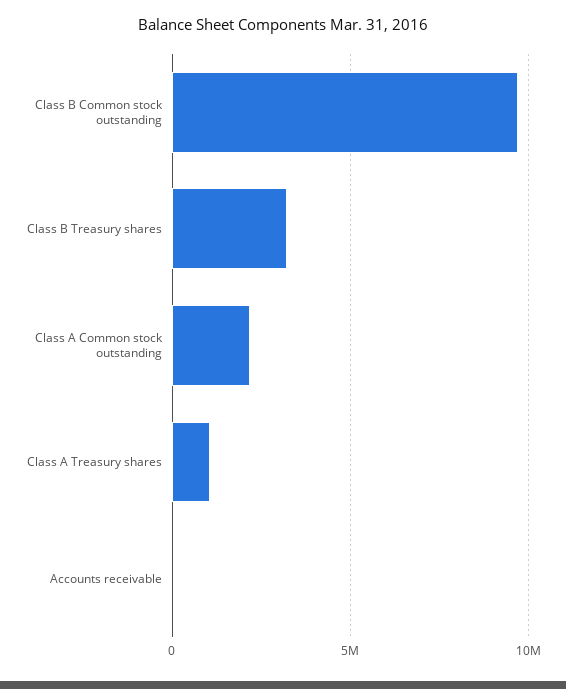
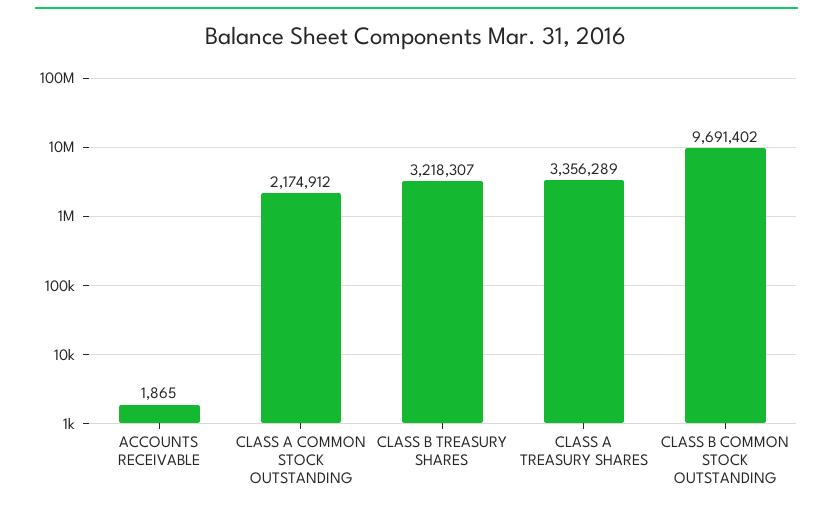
  {
    "Class B Common stock outstanding": 9691402,
    "Class B Treasury shares": 3218307,
    "Class A Common stock outstanding": 2174912,
-   "Class A Treasury shares": 1000000,
+   "Class A Treasury shares": 3356289,
    "Accounts receivable": 1865
  }

